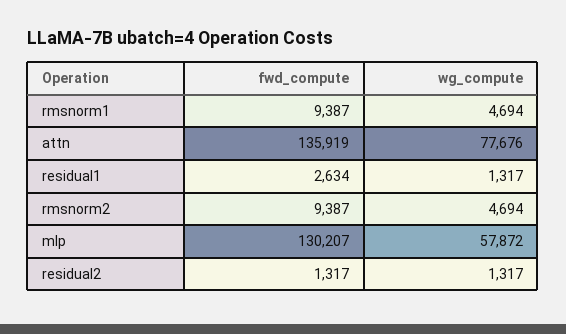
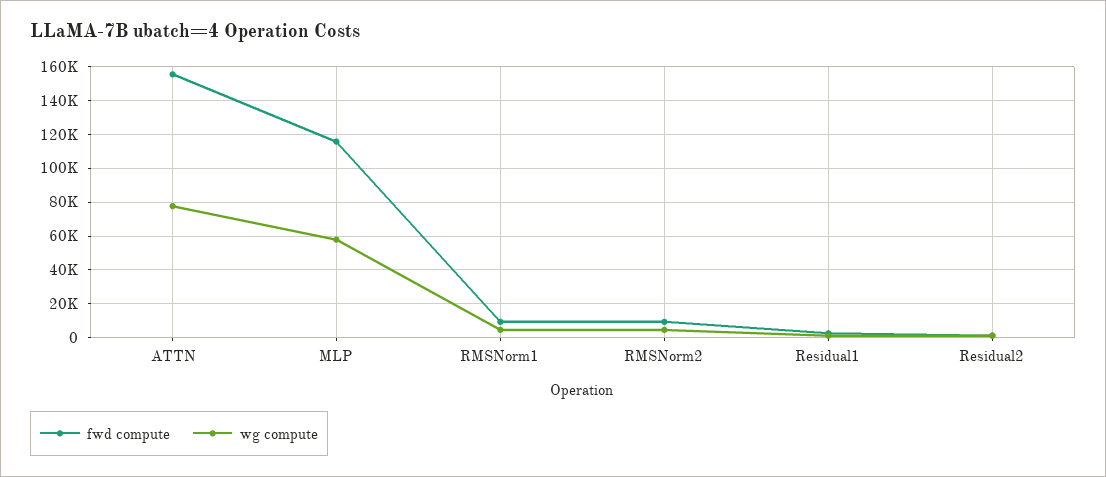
  {
    "fwd_compute": {
      "rmsnorm1": 9387,
-     "attn": 135919,
+     "attn": 155000,
      "residual1": 2634,
      "rmsnorm2": 9387,
-     "mlp": 130207,
+     "mlp": 115000,
      "residual2": 1317
    },
    "wg_compute": {
      "rmsnorm1": 4694,
      "attn": 77676,
      "residual1": 1317,
      "rmsnorm2": 4694,
      "mlp": 57872,
      "residual2": 1317
    }
  }

